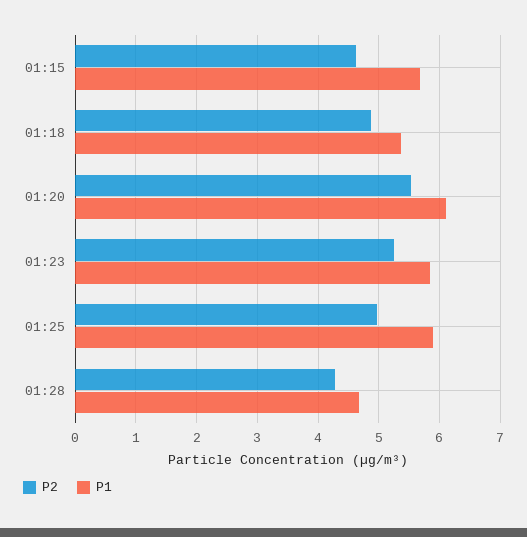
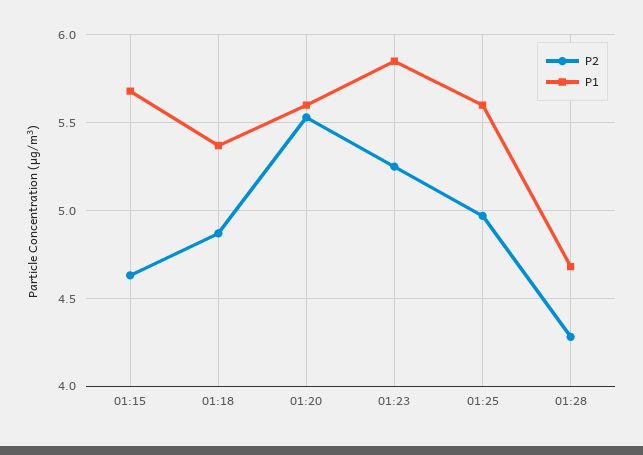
  {
    "P2": {
      "01:15": 4.65,
      "01:18": 4.85,
      "01:20": 5.55,
      "01:23": 5.25,
      "01:25": 4.95,
      "01:28": 4.3
    },
    "P1": {
      "01:15": 5.7,
      "01:18": 5.35,
-     "01:20": 6.1,
+     "01:20": 5.6,
      "01:23": 5.85,
-     "01:25": 5.9,
+     "01:25": 5.6,
      "01:28": 4.7
    }
  }

